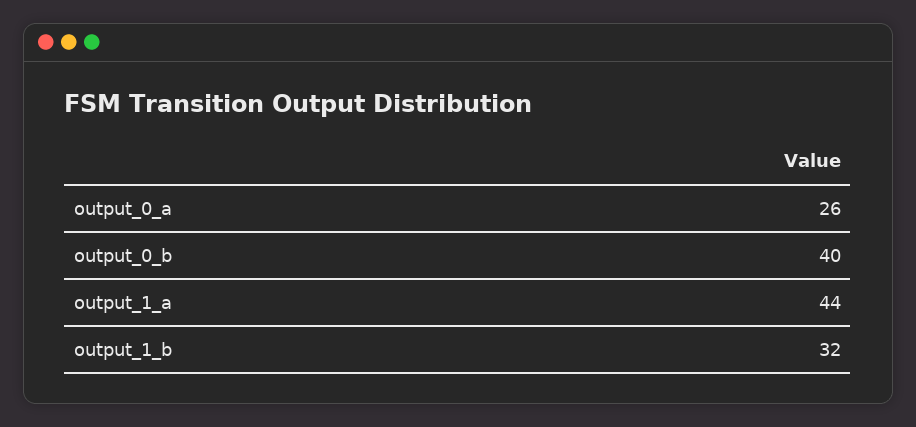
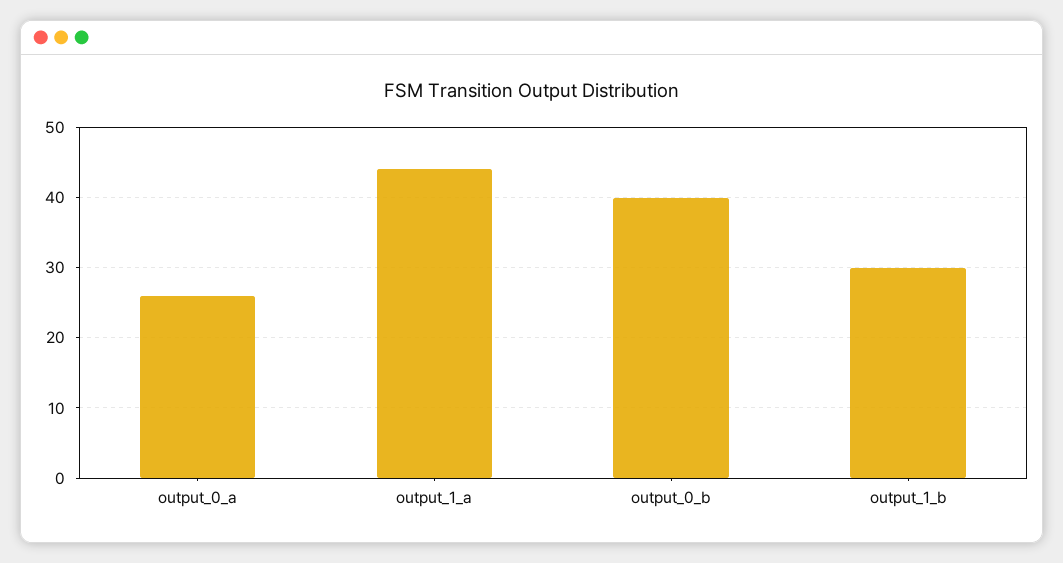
  {
    "output_0_a": 26,
    "output_0_b": 40,
    "output_1_a": 44,
-   "output_1_b": 32
+   "output_1_b": 30
  }

